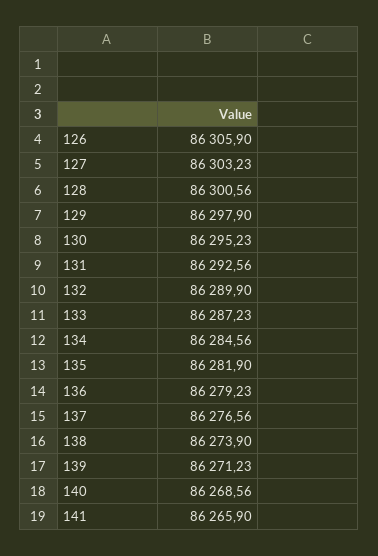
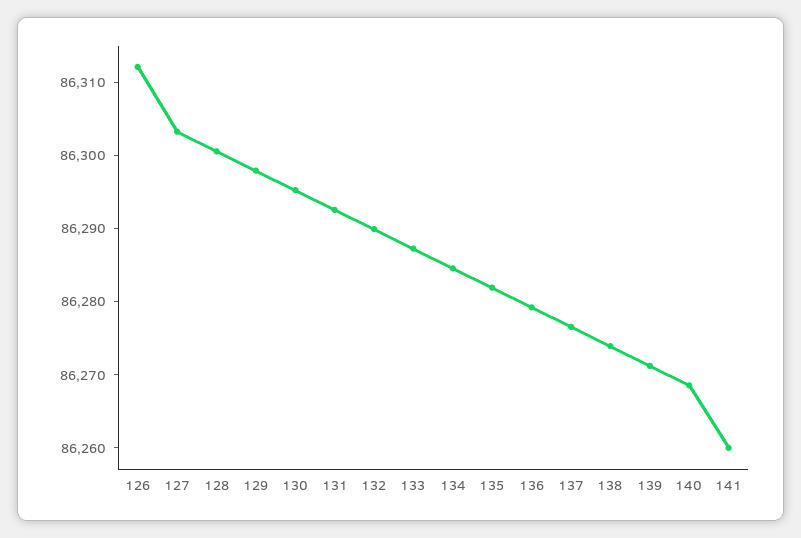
  {
-   "126": 86305.9,
+   "126": 86312,
    "127": 86303.23,
    "128": 86300.56,
    "129": 86297.9,
    "130": 86295.23,
    "131": 86292.56,
    "132": 86289.9,
    "133": 86287.23,
    "134": 86284.56,
    "135": 86281.9,
    "136": 86279.23,
    "137": 86276.56,
    "138": 86273.9,
    "139": 86271.23,
    "140": 86268.56,
-   "141": 86265.9
+   "141": 86260
  }

